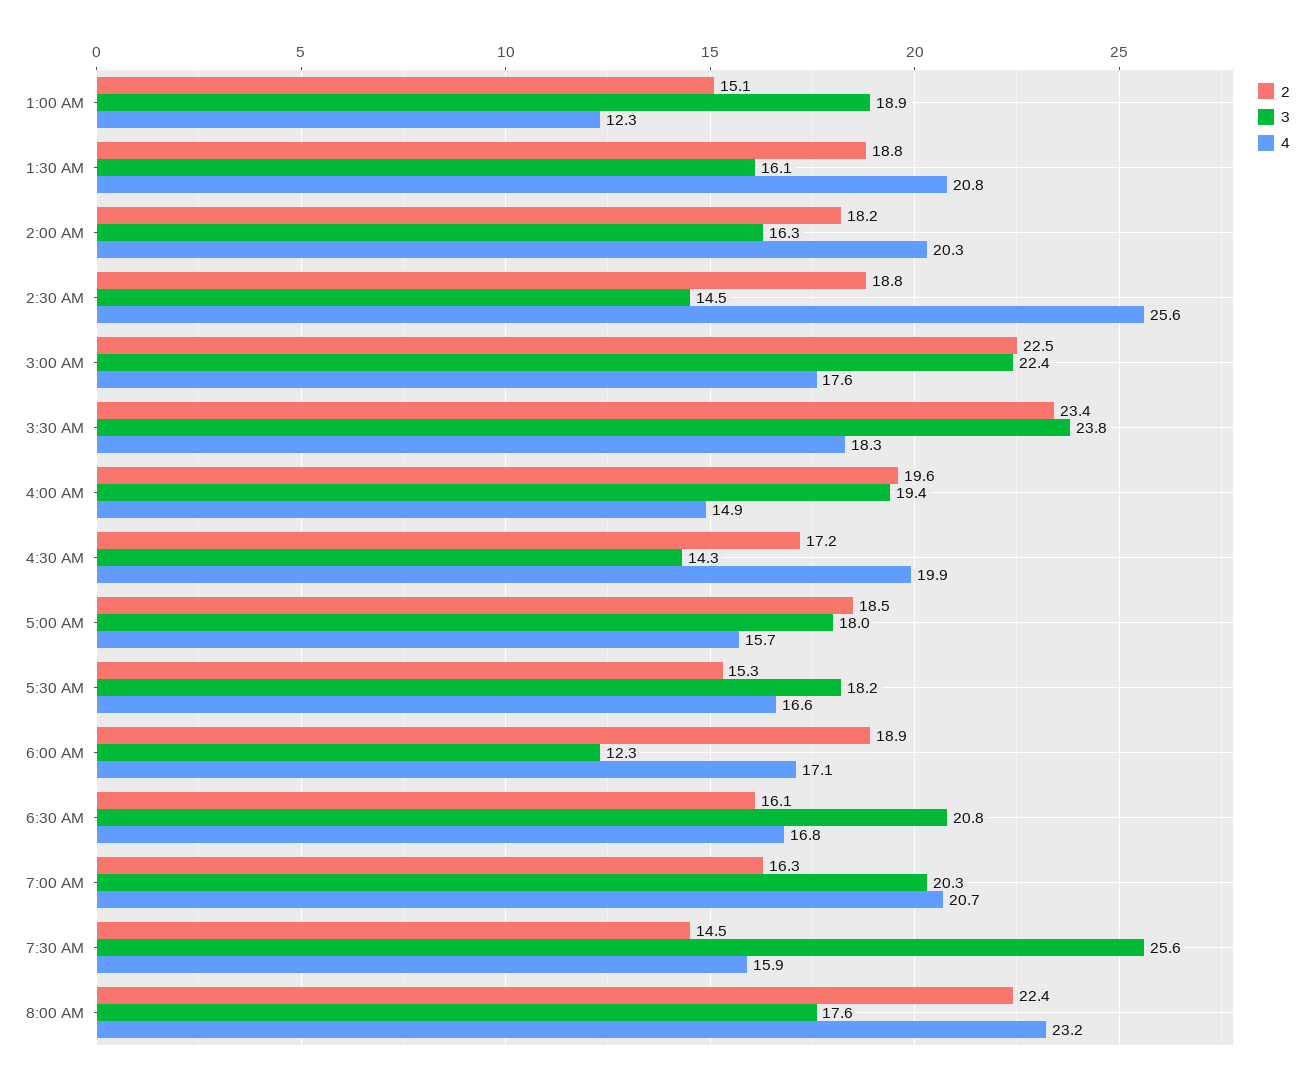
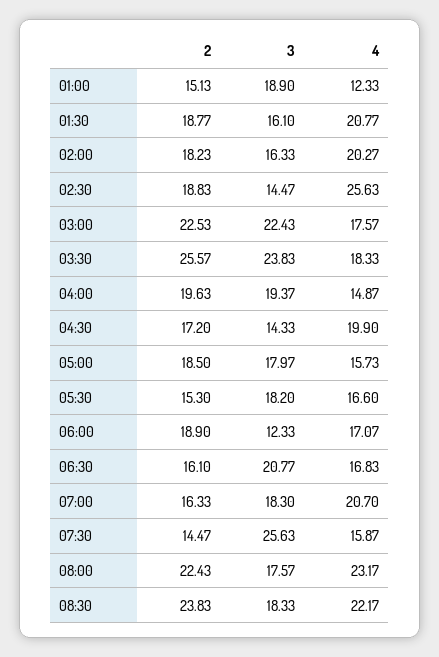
  {
    "2": {
      "1:00 AM": 15.13,
      "1:30 AM": 18.77,
      "2:00 AM": 18.23,
      "2:30 AM": 18.83,
      "3:00 AM": 22.53,
-     "3:30 AM": 23.4,
+     "3:30 AM": 25.57,
      "4:00 AM": 19.63,
      "4:30 AM": 17.2,
      "5:00 AM": 18.5,
      "5:30 AM": 15.3,
      "6:00 AM": 18.9,
      "6:30 AM": 16.1,
      "7:00 AM": 16.33,
      "7:30 AM": 14.47,
-     "8:00 AM": 22.43
+     "8:00 AM": 22.43,
+     "08:30": 23.83
    },
    "3": {
      "1:00 AM": 18.9,
      "1:30 AM": 16.1,
      "2:00 AM": 16.33,
      "2:30 AM": 14.47,
      "3:00 AM": 22.43,
      "3:30 AM": 23.83,
      "4:00 AM": 19.37,
      "4:30 AM": 14.33,
      "5:00 AM": 17.97,
      "5:30 AM": 18.2,
      "6:00 AM": 12.33,
      "6:30 AM": 20.77,
-     "7:00 AM": 20.3,
+     "7:00 AM": 18.3,
      "7:30 AM": 25.63,
-     "8:00 AM": 17.57
+     "8:00 AM": 17.57,
+     "08:30": 18.33
    },
    "4": {
      "1:00 AM": 12.33,
      "1:30 AM": 20.77,
      "2:00 AM": 20.27,
      "2:30 AM": 25.63,
      "3:00 AM": 17.57,
      "3:30 AM": 18.33,
      "4:00 AM": 14.87,
      "4:30 AM": 19.9,
      "5:00 AM": 15.73,
      "5:30 AM": 16.6,
      "6:00 AM": 17.07,
      "6:30 AM": 16.83,
      "7:00 AM": 20.7,
      "7:30 AM": 15.87,
-     "8:00 AM": 23.17
+     "8:00 AM": 23.17,
+     "08:30": 22.17
    }
  }

